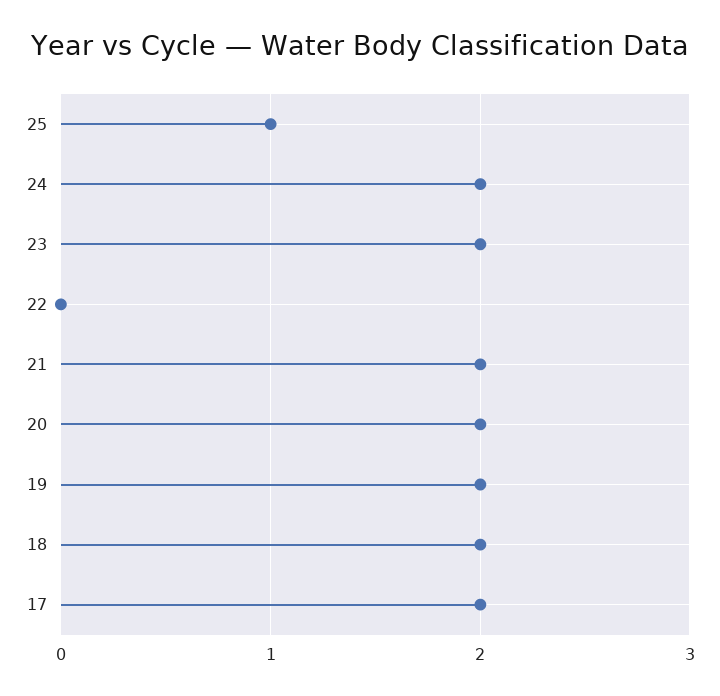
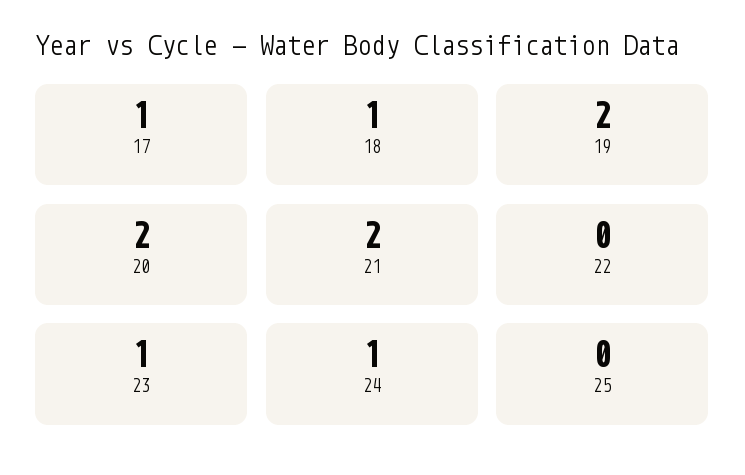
  {
-   "25": 1,
+   "25": 0,
-   "24": 2,
+   "24": 1,
-   "23": 2,
+   "23": 1,
    "22": 0,
    "21": 2,
    "20": 2,
    "19": 2,
-   "18": 2,
+   "18": 1,
-   "17": 2
+   "17": 1
  }

